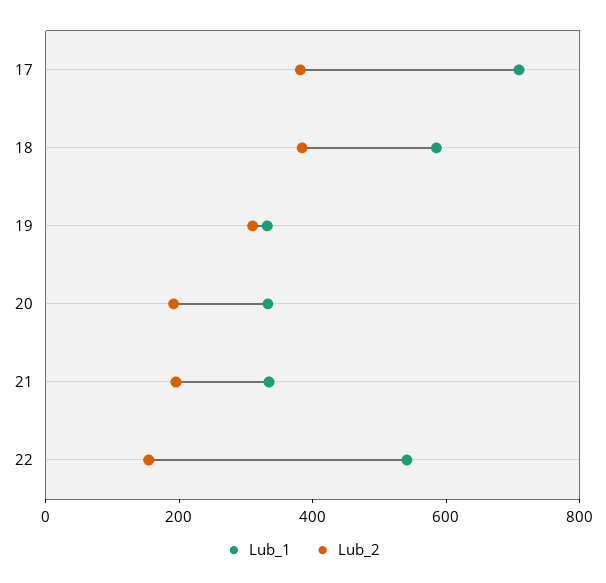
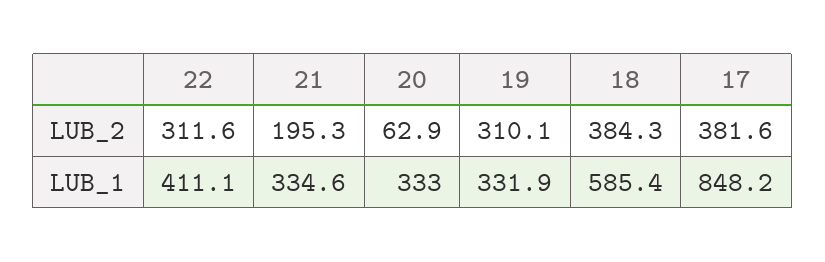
  {
    "Lub_1": {
-     "17": 700,
+     "17": 848.2,
      "18": 585.4,
      "19": 331.9,
      "20": 333,
      "21": 334.6,
-     "22": 550
+     "22": 411.1
    },
    "Lub_2": {
      "17": 381.6,
      "18": 384.3,
      "19": 310.1,
-     "20": 200,
+     "20": 62.9,
      "21": 195.3,
-     "22": 150
+     "22": 311.6
    }
  }

